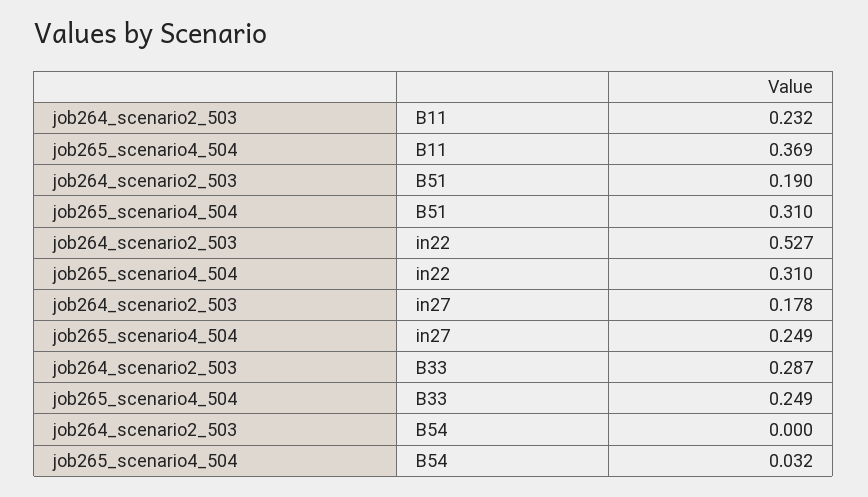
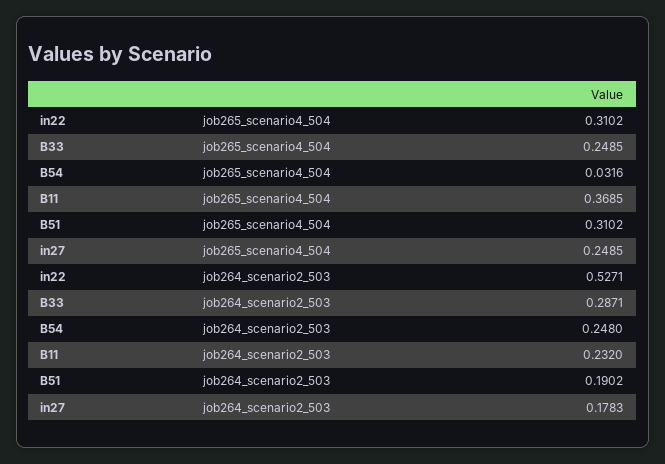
  {
    "job264_scenario2_503": {
      "B11": 0.232,
      "B51": 0.1902,
      "in22": 0.5271,
      "in27": 0.1783,
      "B33": 0.2871,
-     "B54": 0
+     "B54": 0.248
    },
    "job265_scenario4_504": {
      "B11": 0.3685,
      "B51": 0.3102,
      "in22": 0.3102,
      "in27": 0.2485,
      "B33": 0.2485,
      "B54": 0.0316
    }
  }

